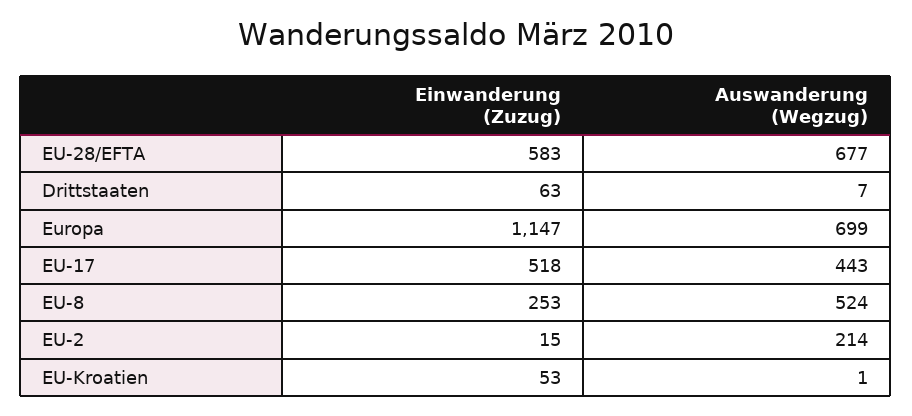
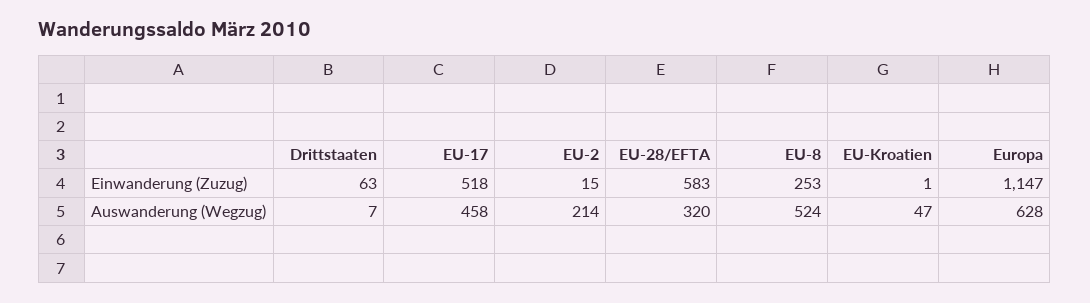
  {
    "Einwanderung (Zuzug)": {
      "EU-28/EFTA": 583,
      "Drittstaaten": 63,
      "Europa": 1147,
      "EU-17": 518,
      "EU-8": 253,
      "EU-2": 15,
-     "EU-Kroatien": 53
+     "EU-Kroatien": 1
    },
    "Auswanderung (Wegzug)": {
-     "EU-28/EFTA": 677,
+     "EU-28/EFTA": 320,
      "Drittstaaten": 7,
-     "Europa": 699,
+     "Europa": 628,
-     "EU-17": 443,
+     "EU-17": 458,
      "EU-8": 524,
      "EU-2": 214,
-     "EU-Kroatien": 1
+     "EU-Kroatien": 47
    }
  }

